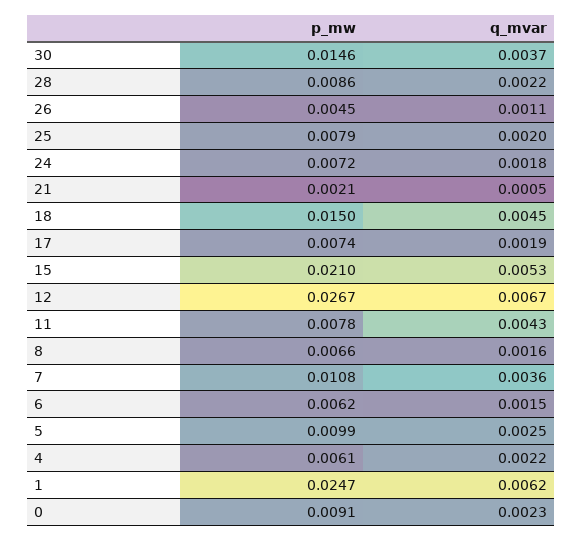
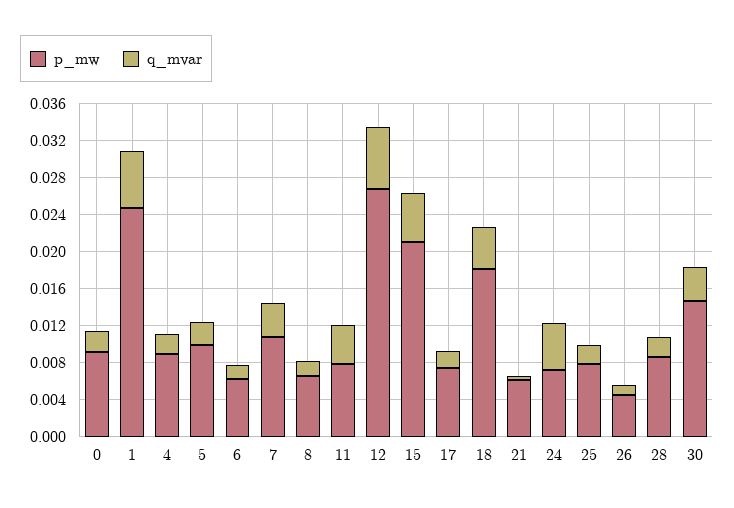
  {
    "p_mw": {
      "30": 0.0146,
      "28": 0.0086,
      "26": 0.0045,
      "25": 0.0079,
      "24": 0.0072,
-     "21": 0.0021,
+     "21": 0.006,
-     "18": 0.015,
+     "18": 0.018,
      "17": 0.0074,
      "15": 0.021,
      "12": 0.0267,
      "11": 0.0078,
      "8": 0.0066,
      "7": 0.0108,
      "6": 0.0062,
      "5": 0.0099,
-     "4": 0.0061,
+     "4": 0.009,
      "1": 0.0247,
      "0": 0.0091
    },
    "q_mvar": {
      "30": 0.0037,
      "28": 0.0022,
      "26": 0.0011,
      "25": 0.002,
-     "24": 0.0018,
+     "24": 0.005,
      "21": 0.0005,
      "18": 0.0045,
      "17": 0.0019,
      "15": 0.0053,
      "12": 0.0067,
      "11": 0.0043,
      "8": 0.0016,
      "7": 0.0036,
      "6": 0.0015,
      "5": 0.0025,
      "4": 0.0022,
      "1": 0.0062,
      "0": 0.0023
    }
  }

